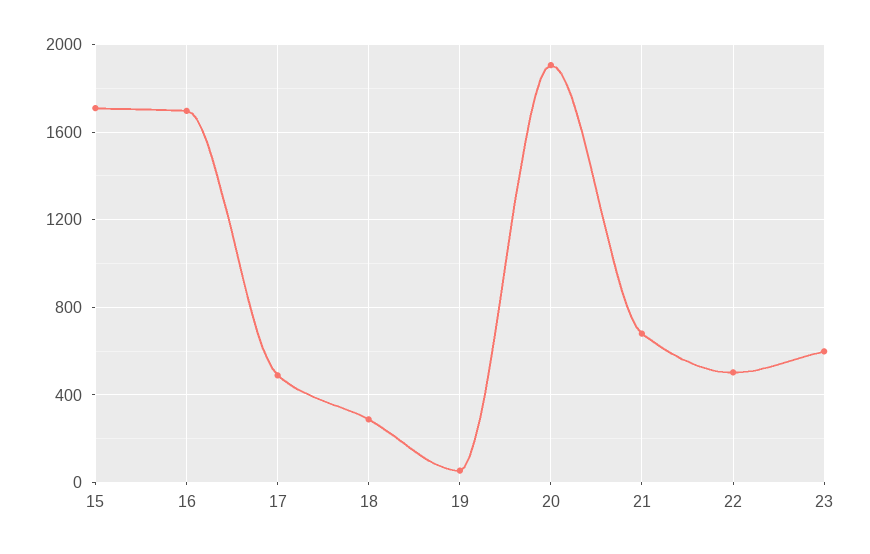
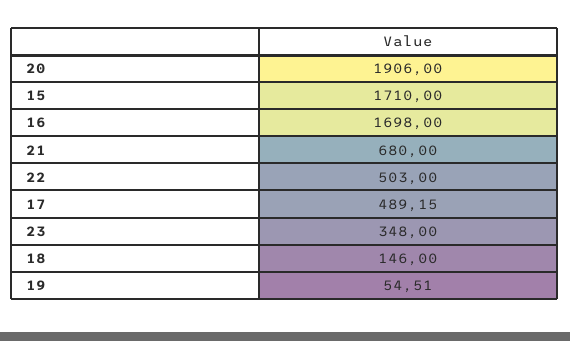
  {
    "15": 1710,
    "16": 1698,
    "17": 489.15,
-   "18": 300,
+   "18": 146,
    "19": 54.51,
    "20": 1906,
    "21": 680,
    "22": 503,
-   "23": 600
+   "23": 348
  }

